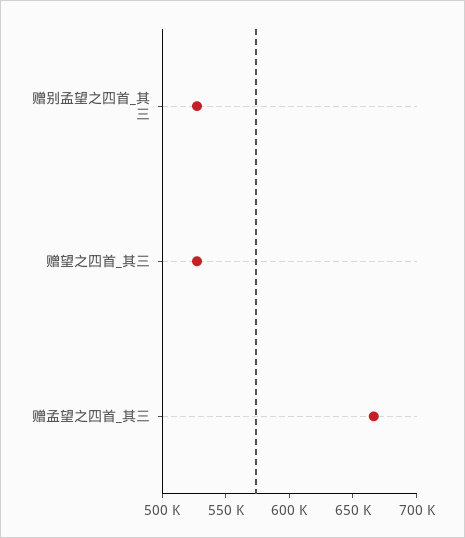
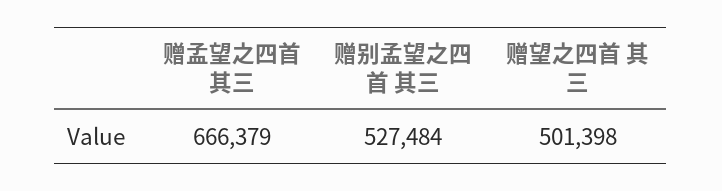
  {
    "赠别孟望之四首_其三": 527484,
-   "赠望之四首_其三": 530000,
+   "赠望之四首_其三": 501398,
    "赠孟望之四首_其三": 666379
  }

